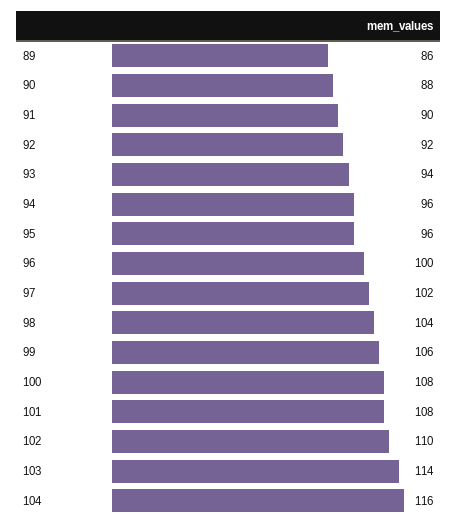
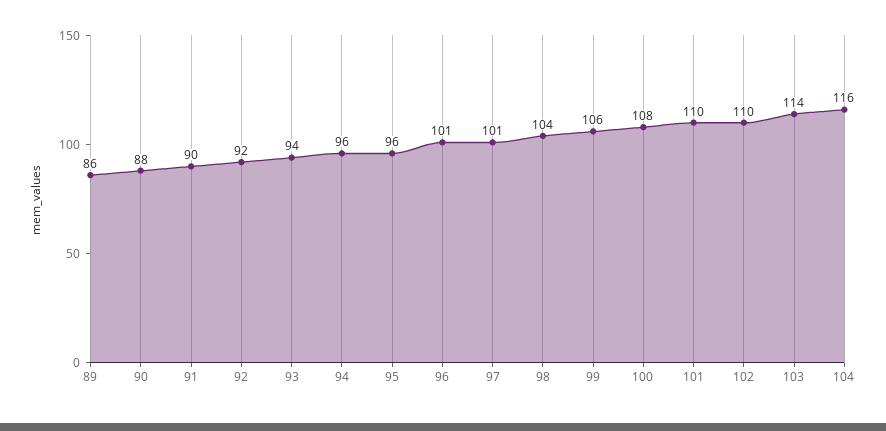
  {
    "89": 86,
    "90": 88,
    "91": 90,
    "92": 92,
    "93": 94,
    "94": 96,
    "95": 96,
-   "96": 100,
+   "96": 101,
-   "97": 102,
+   "97": 101,
    "98": 104,
    "99": 106,
    "100": 108,
-   "101": 108,
+   "101": 110,
    "102": 110,
    "103": 114,
    "104": 116
  }

